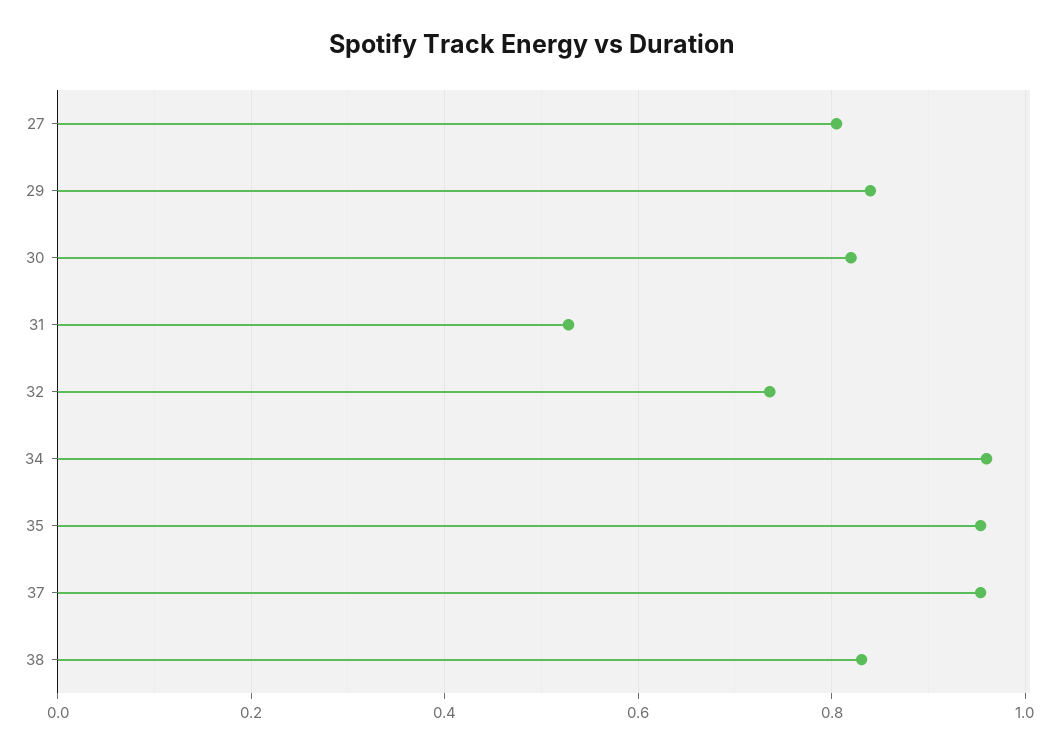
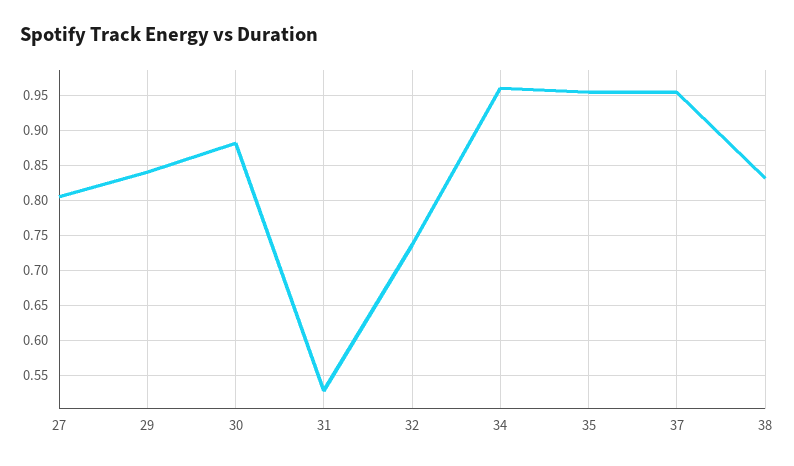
  {
    "27": 0.81,
    "29": 0.84,
-   "30": 0.82,
+   "30": 0.88,
    "31": 0.53,
    "32": 0.74,
    "34": 0.96,
    "35": 0.95,
    "37": 0.95,
    "38": 0.83
  }

